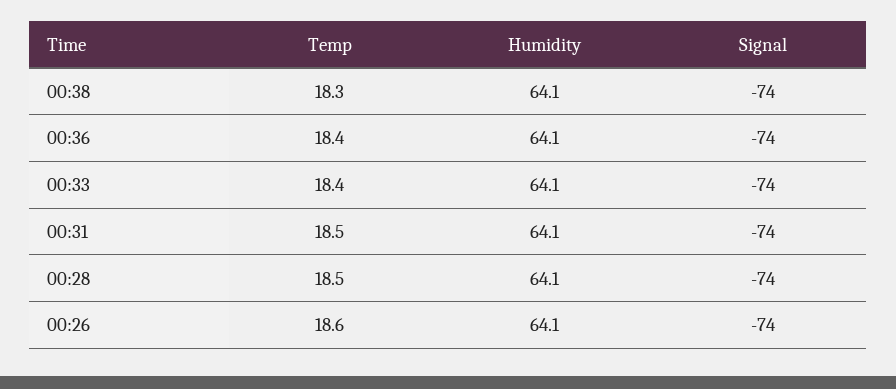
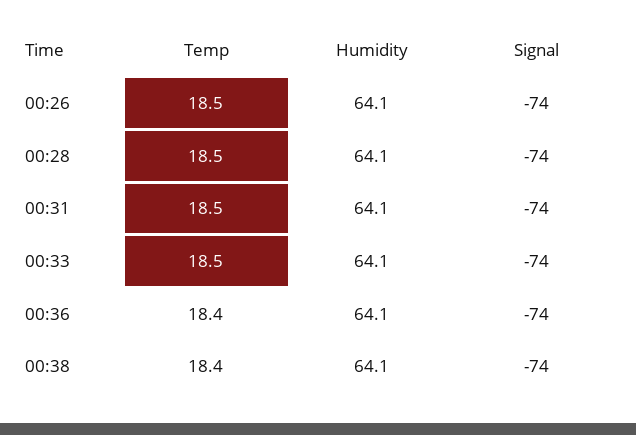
  {
    "Temp": {
-     "00:38": 18.3,
+     "00:38": 18.4,
      "00:36": 18.4,
-     "00:33": 18.4,
+     "00:33": 18.5,
      "00:31": 18.5,
      "00:28": 18.5,
-     "00:26": 18.6
+     "00:26": 18.5
    },
    "Humidity": {
      "00:38": 64.1,
      "00:36": 64.1,
      "00:33": 64.1,
      "00:31": 64.1,
      "00:28": 64.1,
      "00:26": 64.1
    },
    "Signal": {
      "00:38": -74,
      "00:36": -74,
      "00:33": -74,
      "00:31": -74,
      "00:28": -74,
      "00:26": -74
    }
  }

